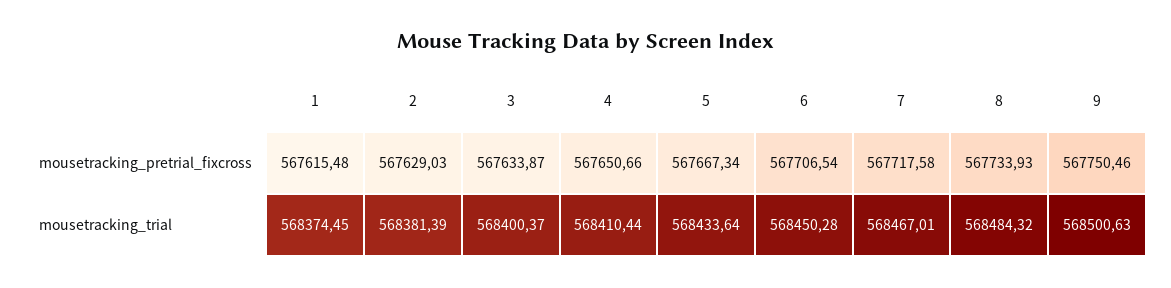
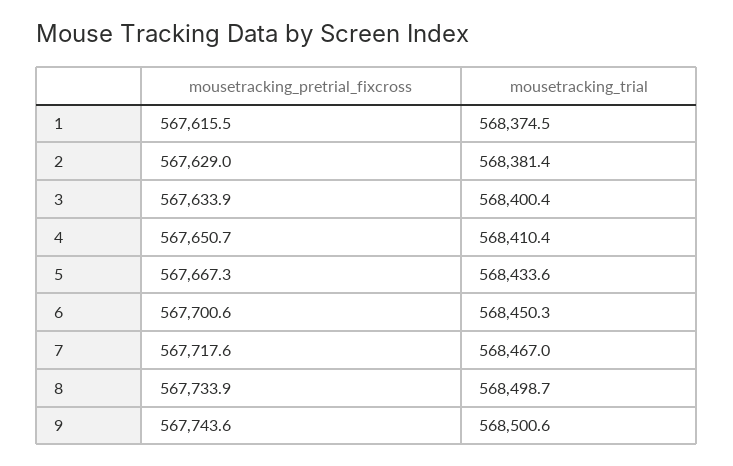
  {
    "1": {
      "mousetracking_pretrial_fixcross": 567615.48,
      "mousetracking_trial": 568374.45
    },
    "2": {
      "mousetracking_pretrial_fixcross": 567629.03,
      "mousetracking_trial": 568381.39
    },
    "3": {
      "mousetracking_pretrial_fixcross": 567633.87,
      "mousetracking_trial": 568400.37
    },
    "4": {
      "mousetracking_pretrial_fixcross": 567650.66,
      "mousetracking_trial": 568410.44
    },
    "5": {
      "mousetracking_pretrial_fixcross": 567667.34,
      "mousetracking_trial": 568433.64
    },
    "6": {
-     "mousetracking_pretrial_fixcross": 567706.54,
+     "mousetracking_pretrial_fixcross": 567700.6,
      "mousetracking_trial": 568450.28
    },
    "7": {
      "mousetracking_pretrial_fixcross": 567717.58,
      "mousetracking_trial": 568467.01
    },
    "8": {
      "mousetracking_pretrial_fixcross": 567733.93,
-     "mousetracking_trial": 568484.32
+     "mousetracking_trial": 568498.7
    },
    "9": {
-     "mousetracking_pretrial_fixcross": 567750.46,
+     "mousetracking_pretrial_fixcross": 567743.6,
      "mousetracking_trial": 568500.63
    }
  }

